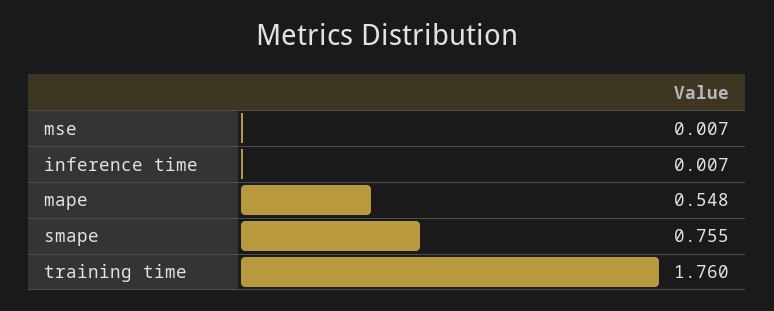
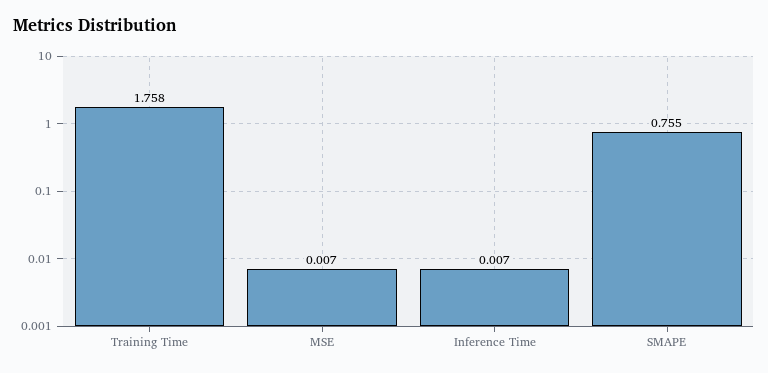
  {
    "mse": 0.007,
    "inference time": 0.007,
-   "mape": 0.548,
    "smape": 0.755,
-   "training time": 1.76
+   "training time": 1.758
  }

